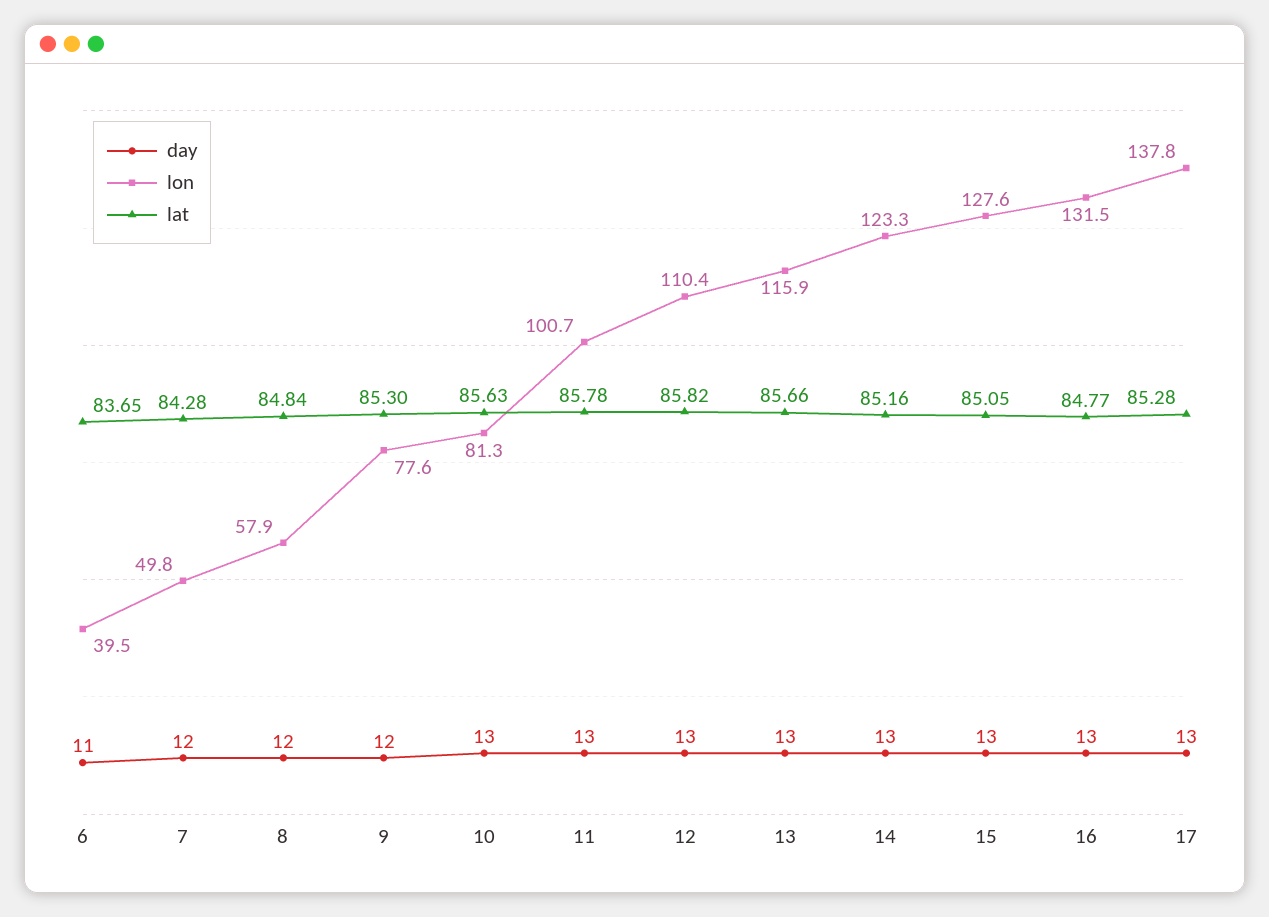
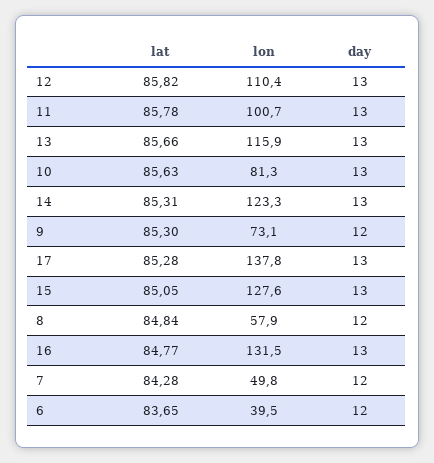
  {
    "day": {
-     "6": 11,
+     "6": 12,
      "7": 12,
      "8": 12,
      "9": 12,
      "10": 13,
      "11": 13,
      "12": 13,
      "13": 13,
      "14": 13,
      "15": 13,
      "16": 13,
      "17": 13
    },
    "lon": {
      "6": 39.5,
      "7": 49.8,
      "8": 57.9,
-     "9": 77.6,
+     "9": 73.1,
      "10": 81.3,
      "11": 100.7,
      "12": 110.4,
      "13": 115.9,
      "14": 123.3,
      "15": 127.6,
      "16": 131.5,
      "17": 137.8
    },
    "lat": {
      "6": 83.65,
      "7": 84.28,
      "8": 84.84,
      "9": 85.3,
      "10": 85.63,
      "11": 85.78,
      "12": 85.82,
      "13": 85.66,
-     "14": 85.16,
+     "14": 85.31,
      "15": 85.05,
      "16": 84.77,
      "17": 85.28
    }
  }

